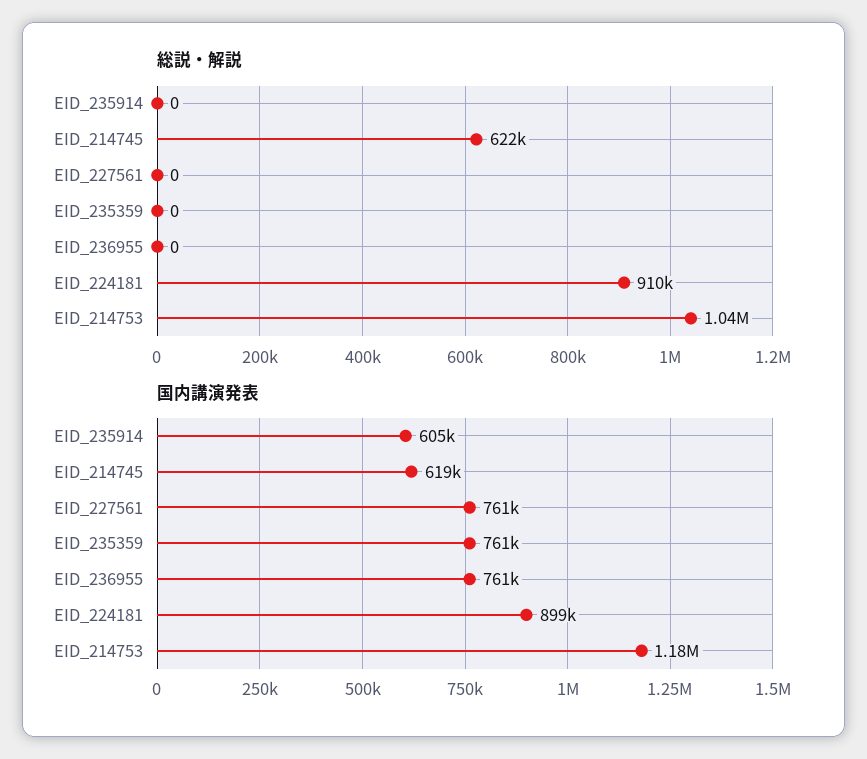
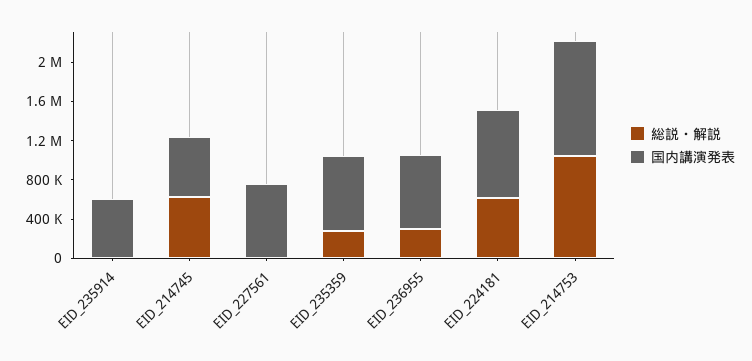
  {
    "総説・解説": {
      "EID_235914": 0,
      "EID_214745": 622000,
      "EID_227561": 0,
-     "EID_235359": 0,
+     "EID_235359": 300000,
-     "EID_236955": 0,
+     "EID_236955": 300000,
-     "EID_224181": 910000,
+     "EID_224181": 600000,
      "EID_214753": 1040000
    },
    "国内講演発表": {
      "EID_235914": 605000,
      "EID_214745": 619000,
      "EID_227561": 761000,
      "EID_235359": 761000,
      "EID_236955": 761000,
      "EID_224181": 899000,
      "EID_214753": 1180000
    }
  }

